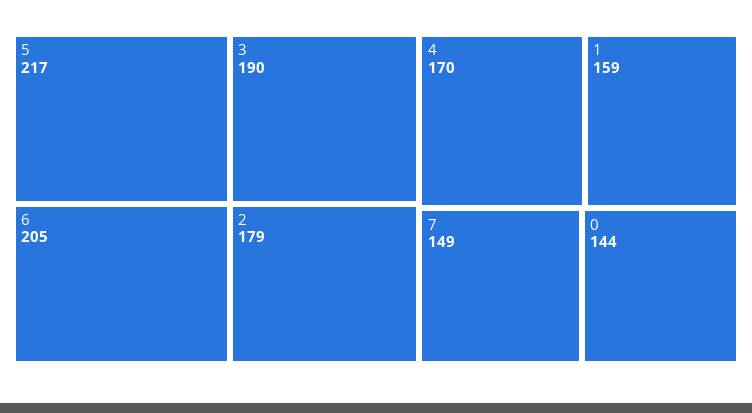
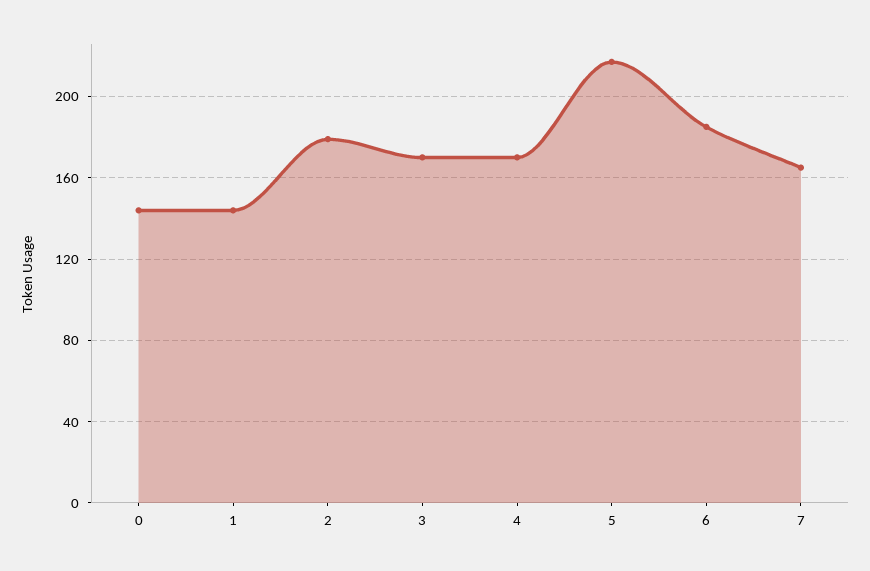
  {
    "5": 217,
-   "6": 205,
+   "6": 185,
-   "3": 190,
+   "3": 170,
    "2": 179,
    "4": 170,
-   "1": 159,
+   "1": 145,
-   "7": 149,
+   "7": 165,
    "0": 144
  }

